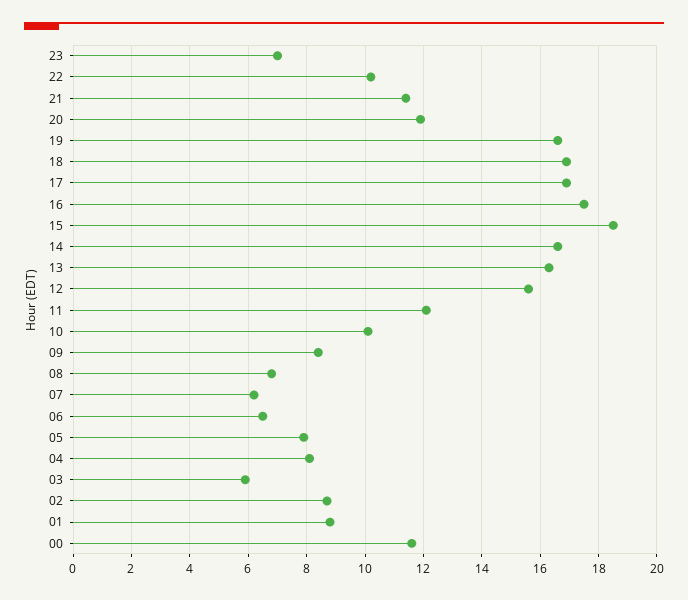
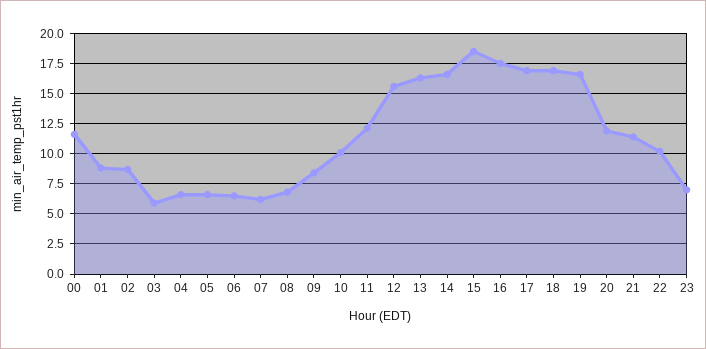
  {
    "23": 7,
    "22": 10,
    "21": 11.5,
    "20": 12,
    "19": 16.5,
    "18": 17,
    "17": 17,
    "16": 17.5,
    "15": 18.5,
    "14": 16.5,
    "13": 16.5,
    "12": 15.5,
    "11": 12,
    "10": 10,
    "09": 8.5,
    "08": 7,
    "07": 6,
    "06": 6.5,
-   "05": 8,
+   "05": 6.5,
-   "04": 8,
+   "04": 6.5,
    "03": 6,
    "02": 8.5,
    "01": 9,
    "00": 11.5
  }

